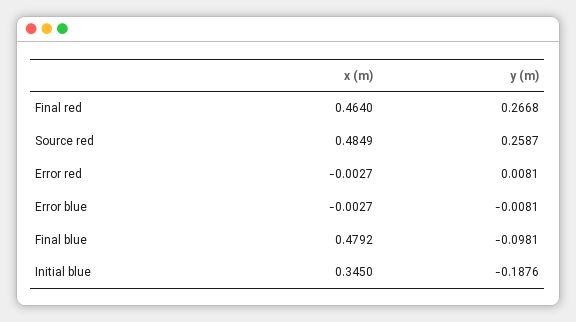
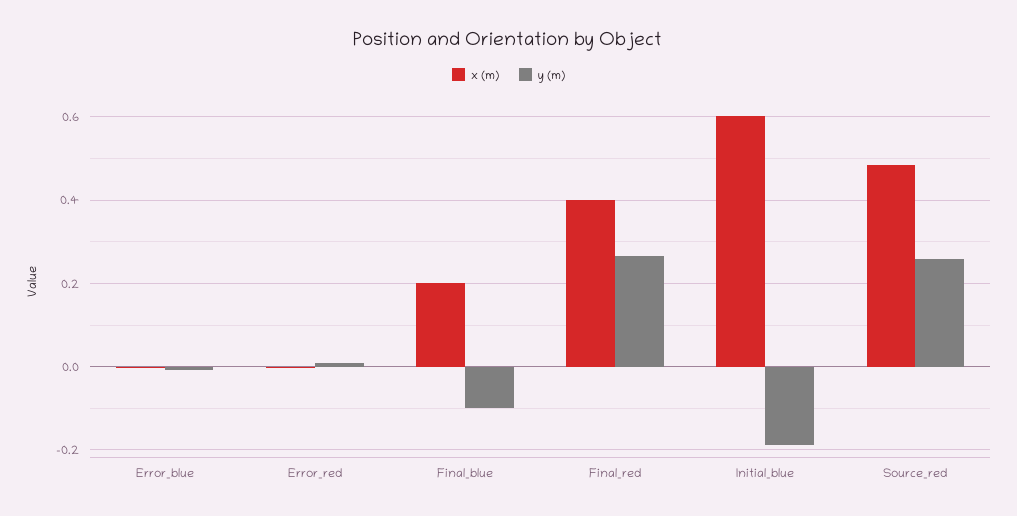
  {
    "x (m)": {
-     "Final red": 0.464,
+     "Final red": 0.4,
      "Source red": 0.4849,
      "Error red": -0.0027,
      "Error blue": -0.0027,
-     "Final blue": 0.4792,
+     "Final blue": 0.2,
-     "Initial blue": 0.345
+     "Initial blue": 0.6
    },
    "y (m)": {
      "Final red": 0.2668,
      "Source red": 0.2587,
      "Error red": 0.0081,
      "Error blue": -0.0081,
      "Final blue": -0.0981,
      "Initial blue": -0.1876
    }
  }

